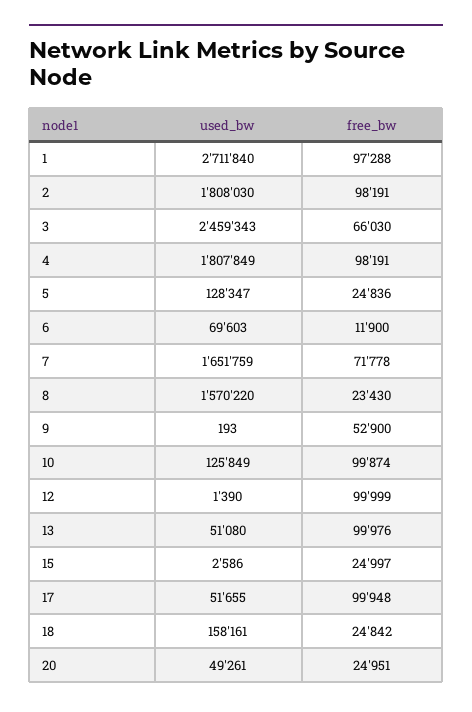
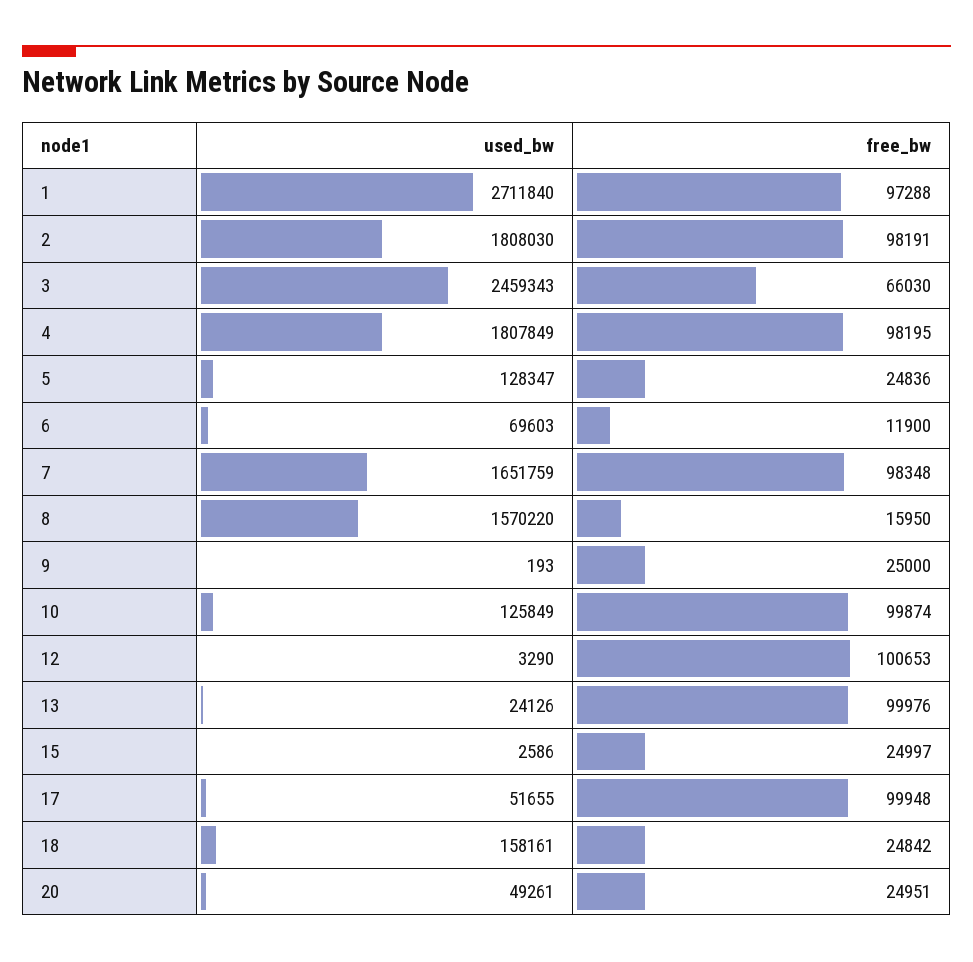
  {
    "used_bw": {
      "1": 2711840,
      "2": 1808030,
      "3": 2459343,
      "4": 1807849,
      "5": 128347,
      "6": 69603,
      "7": 1651759,
      "8": 1570220,
      "9": 193,
      "10": 125849,
-     "12": 1390,
+     "12": 3290,
-     "13": 51080,
+     "13": 24126,
      "15": 2586,
      "17": 51655,
      "18": 158161,
      "20": 49261
    },
    "free_bw": {
      "1": 97288,
      "2": 98191,
      "3": 66030,
-     "4": 98191,
+     "4": 98195,
      "5": 24836,
      "6": 11900,
-     "7": 71778,
+     "7": 98348,
-     "8": 23430,
+     "8": 15950,
-     "9": 52900,
+     "9": 25000,
      "10": 99874,
-     "12": 99999,
+     "12": 100653,
      "13": 99976,
      "15": 24997,
      "17": 99948,
      "18": 24842,
      "20": 24951
    }
  }

